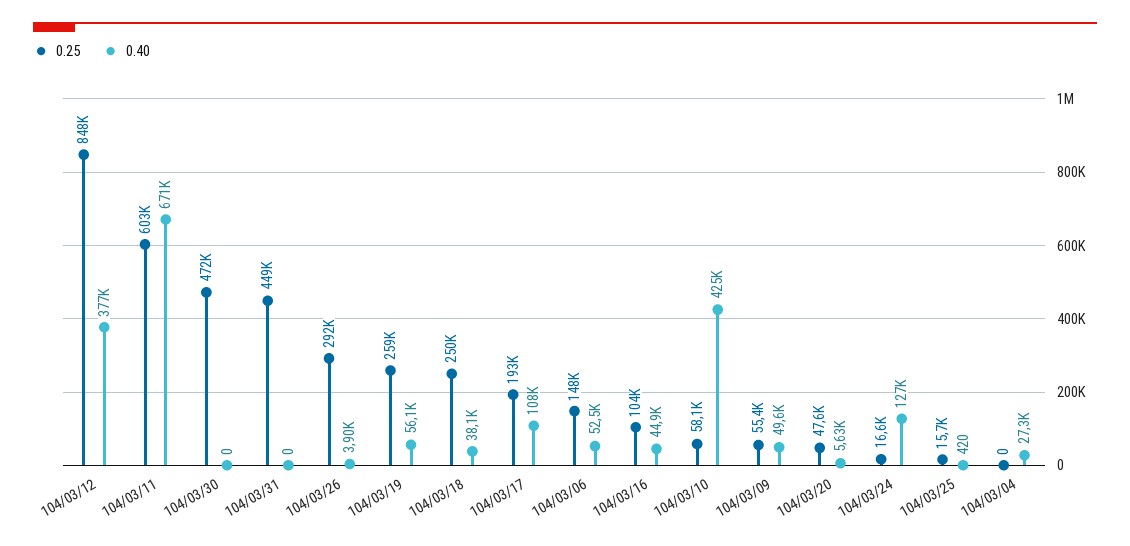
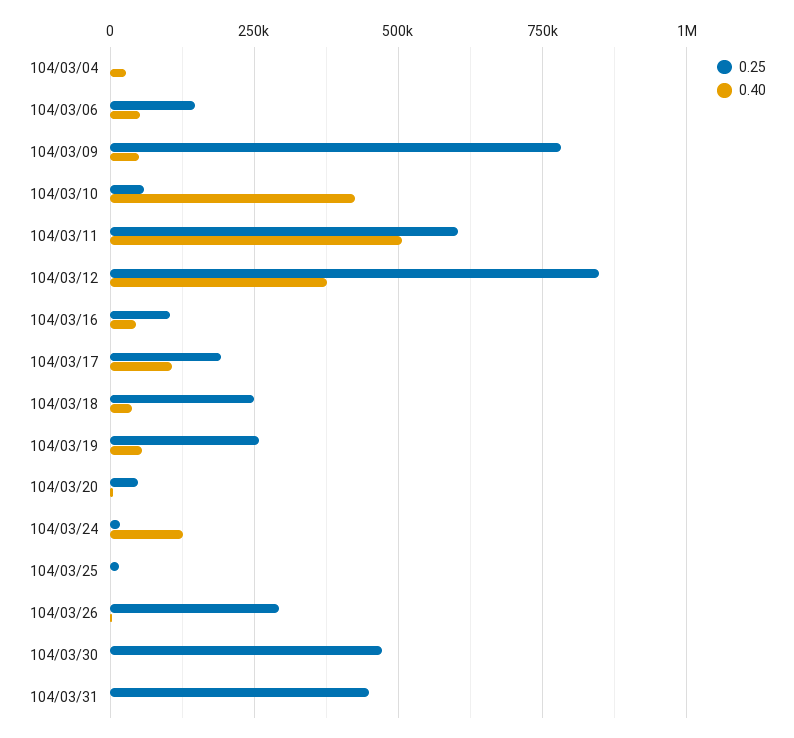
  {
    "0.25": {
      "104/03/12": 848000,
      "104/03/11": 603000,
      "104/03/30": 472000,
      "104/03/31": 449000,
      "104/03/26": 292000,
      "104/03/19": 259000,
      "104/03/18": 250000,
      "104/03/17": 193000,
      "104/03/06": 148000,
      "104/03/16": 104000,
      "104/03/10": 58100,
-     "104/03/09": 55400,
+     "104/03/09": 775000,
      "104/03/20": 47600,
      "104/03/24": 16600,
      "104/03/25": 15700,
      "104/03/04": 0
    },
    "0.40": {
      "104/03/12": 377000,
-     "104/03/11": 671000,
+     "104/03/11": 500000,
      "104/03/30": 0,
      "104/03/31": 0,
      "104/03/26": 3900,
      "104/03/19": 56100,
      "104/03/18": 38100,
      "104/03/17": 108000,
      "104/03/06": 52500,
      "104/03/16": 44900,
      "104/03/10": 425000,
      "104/03/09": 49600,
      "104/03/20": 5630,
      "104/03/24": 127000,
      "104/03/25": 420,
      "104/03/04": 27300
    }
  }

